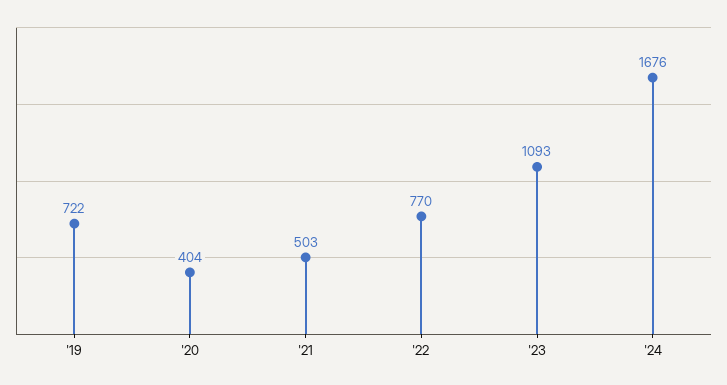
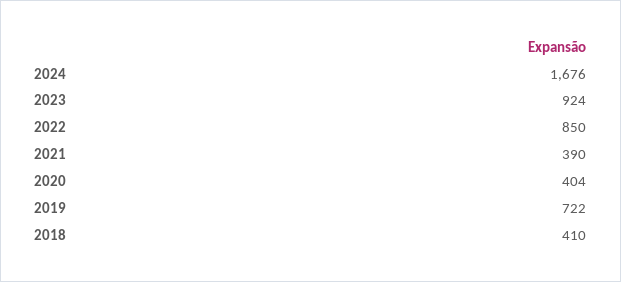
  {
    "'19": 722,
    "'20": 404,
-   "'21": 503,
+   "'21": 390,
-   "'22": 770,
+   "'22": 850,
-   "'23": 1093,
+   "'23": 924,
-   "'24": 1676
+   "'24": 1676,
+   "2018": 410
  }

